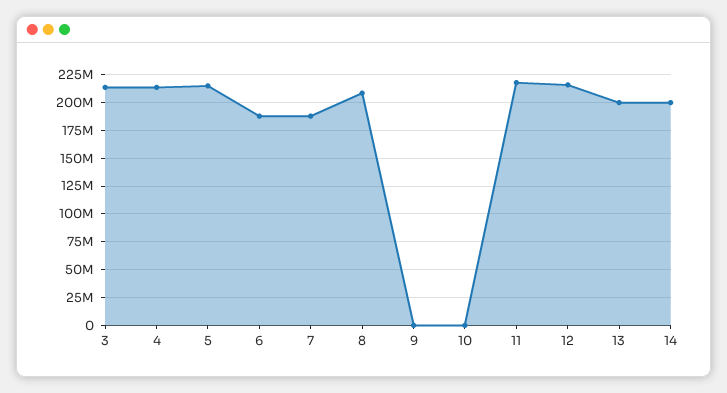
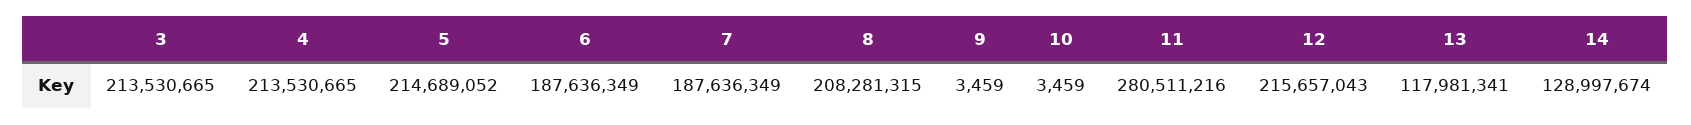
  {
    "3": 213530665,
    "4": 213530665,
    "5": 214689052,
    "6": 187636349,
    "7": 187636349,
    "8": 208281315,
    "9": 3459,
    "10": 3459,
-   "11": 225000000,
+   "11": 280511216,
    "12": 215657043,
-   "13": 200000000,
+   "13": 117981341,
-   "14": 200000000
+   "14": 128997674
  }

